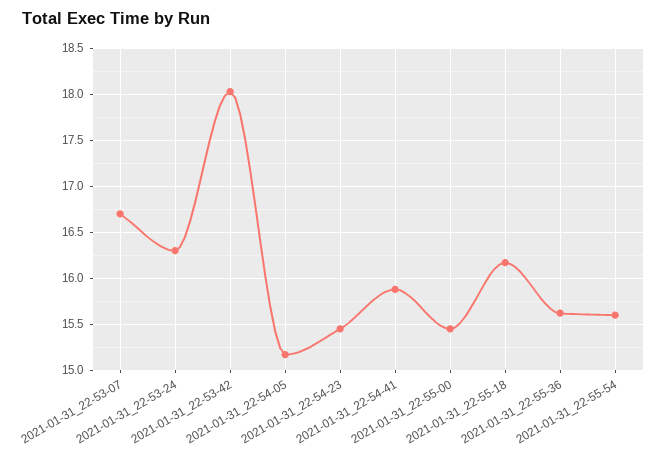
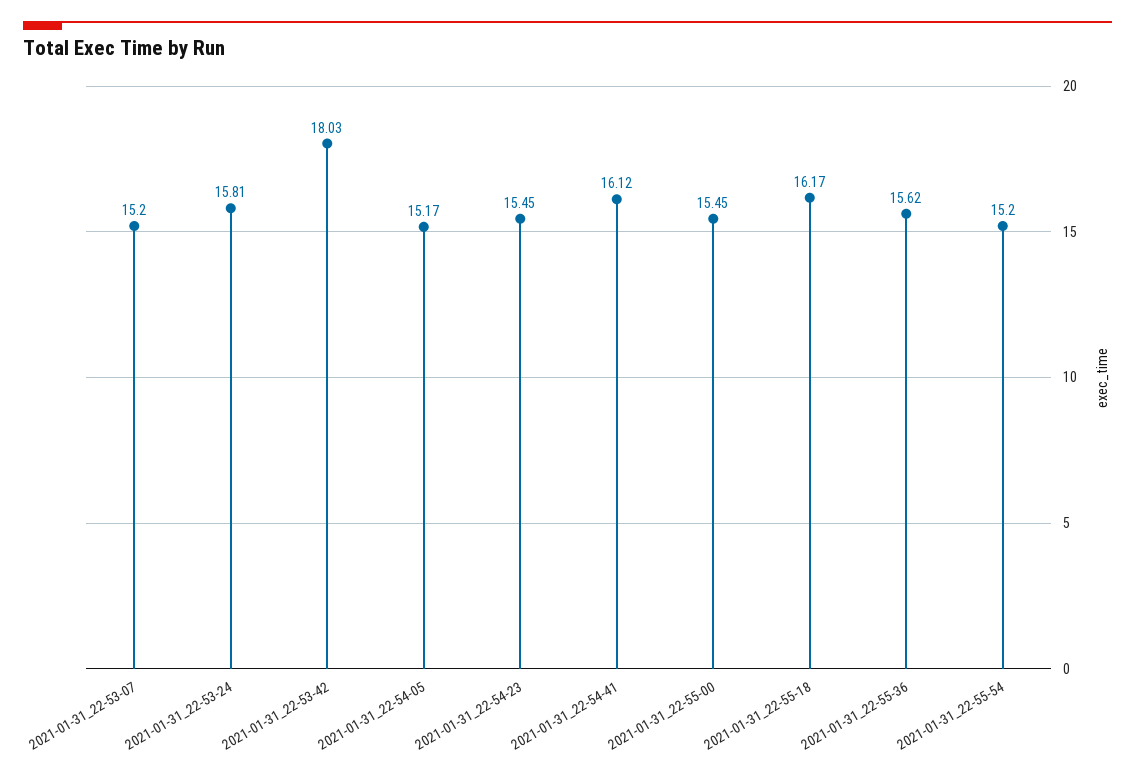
  {
-   "2021-01-31_22-53-07": 16.7,
+   "2021-01-31_22-53-07": 15.2,
-   "2021-01-31_22-53-24": 16.3,
+   "2021-01-31_22-53-24": 15.81,
    "2021-01-31_22-53-42": 18.03,
    "2021-01-31_22-54-05": 15.17,
    "2021-01-31_22-54-23": 15.45,
-   "2021-01-31_22-54-41": 15.9,
+   "2021-01-31_22-54-41": 16.12,
    "2021-01-31_22-55-00": 15.45,
    "2021-01-31_22-55-18": 16.17,
    "2021-01-31_22-55-36": 15.62,
-   "2021-01-31_22-55-54": 15.6
+   "2021-01-31_22-55-54": 15.2
  }

